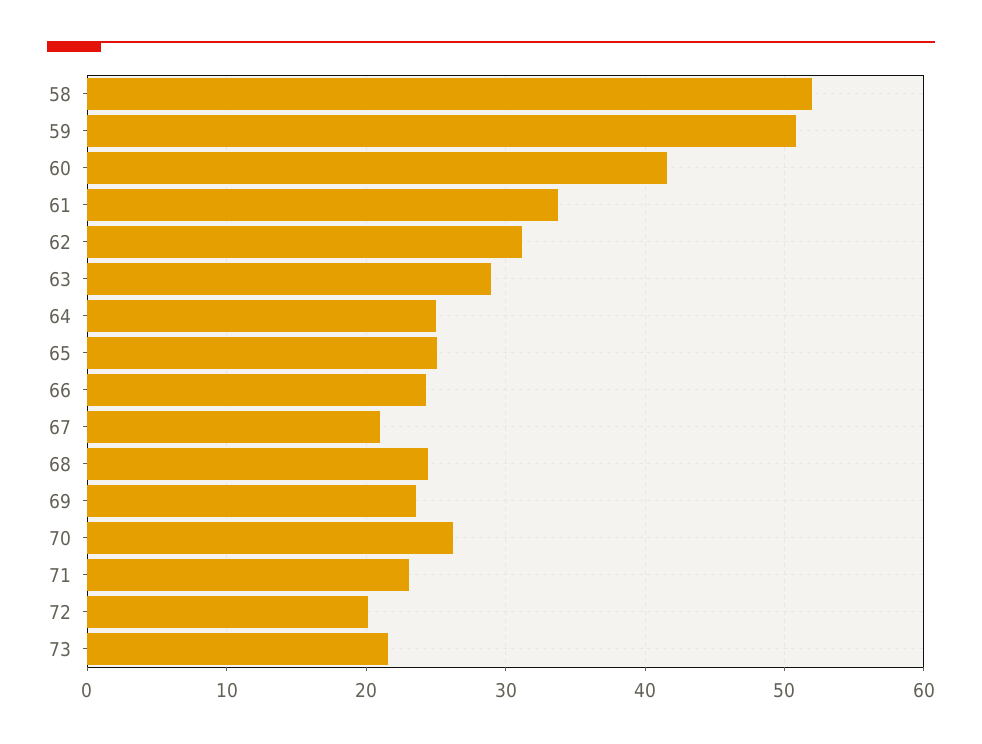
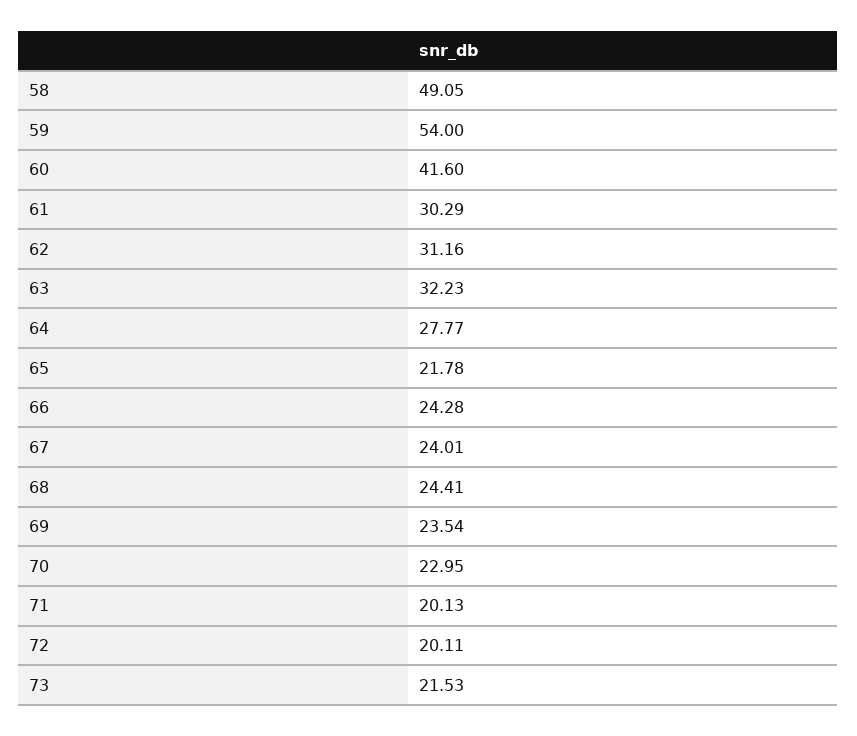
  {
-   "58": 52,
+   "58": 49.05,
-   "59": 51,
+   "59": 54,
    "60": 41.6,
-   "61": 34,
+   "61": 30.29,
    "62": 31.16,
-   "63": 29,
+   "63": 32.23,
-   "64": 25,
+   "64": 27.77,
-   "65": 25,
+   "65": 21.78,
    "66": 24.28,
-   "67": 21,
+   "67": 24.01,
    "68": 24.41,
    "69": 23.54,
-   "70": 26,
+   "70": 22.95,
-   "71": 23,
+   "71": 20.13,
    "72": 20.11,
    "73": 21.53
  }

